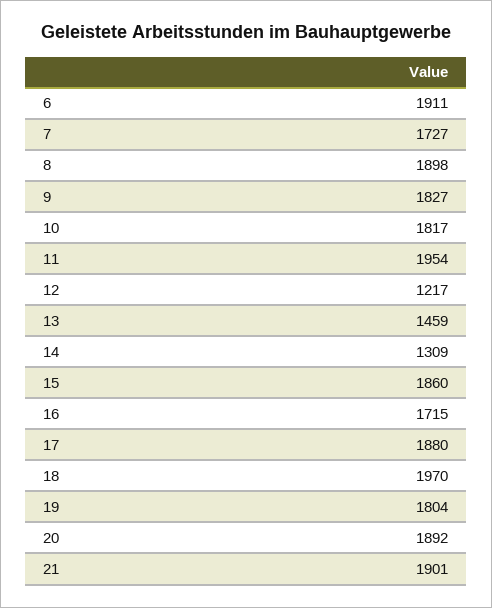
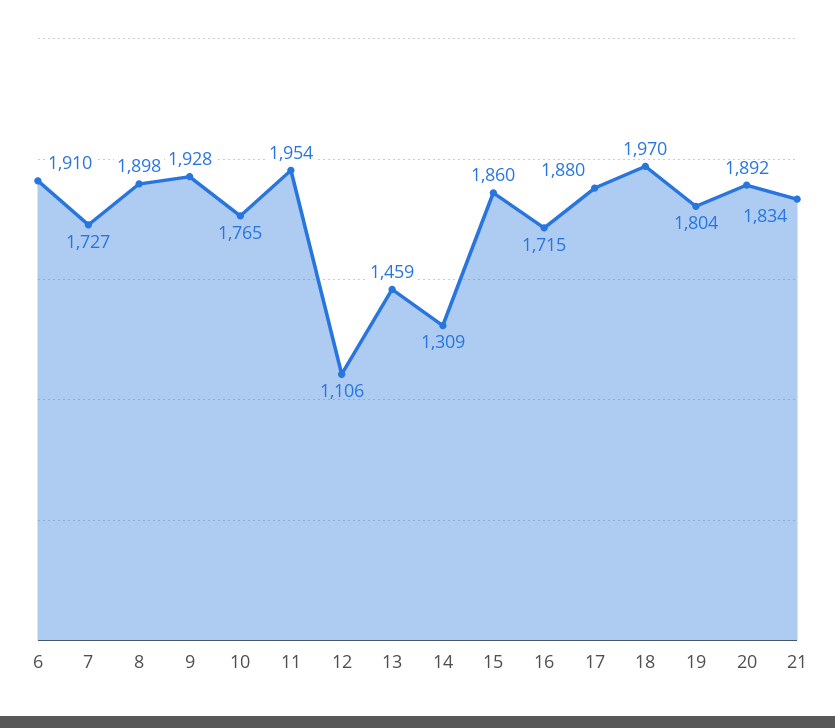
  {
-   "6": 1911,
+   "6": 1910,
    "7": 1727,
    "8": 1898,
-   "9": 1827,
+   "9": 1928,
-   "10": 1817,
+   "10": 1765,
    "11": 1954,
-   "12": 1217,
+   "12": 1106,
    "13": 1459,
    "14": 1309,
    "15": 1860,
    "16": 1715,
    "17": 1880,
    "18": 1970,
    "19": 1804,
    "20": 1892,
-   "21": 1901
+   "21": 1834
  }

